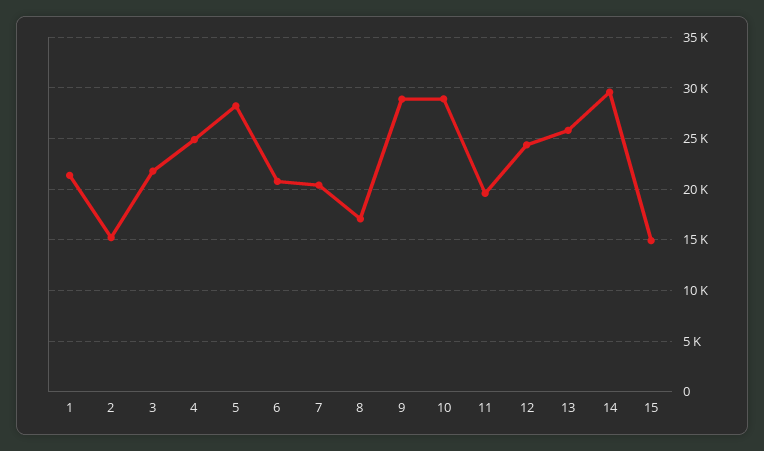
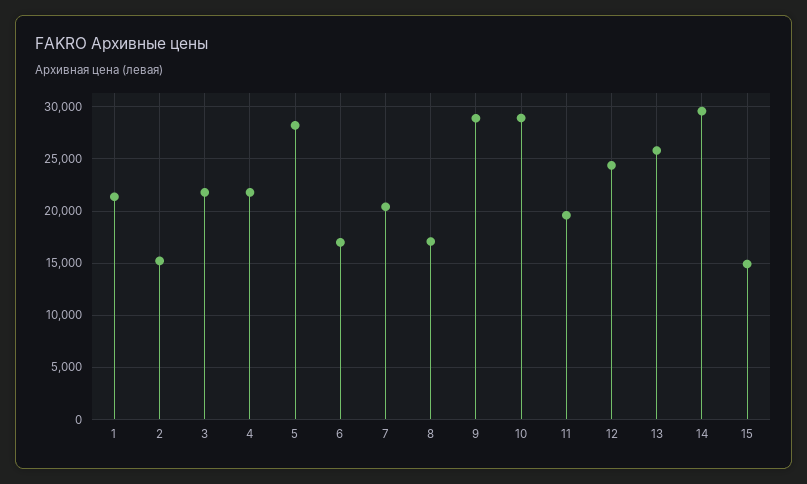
  {
    "1": 21000,
    "2": 15000,
    "3": 22000,
-   "4": 25000,
+   "4": 22000,
    "5": 28000,
-   "6": 21000,
+   "6": 17000,
    "7": 20000,
    "8": 17000,
    "9": 29000,
    "10": 29000,
    "11": 20000,
    "12": 24000,
    "13": 26000,
    "14": 30000,
    "15": 15000
  }

